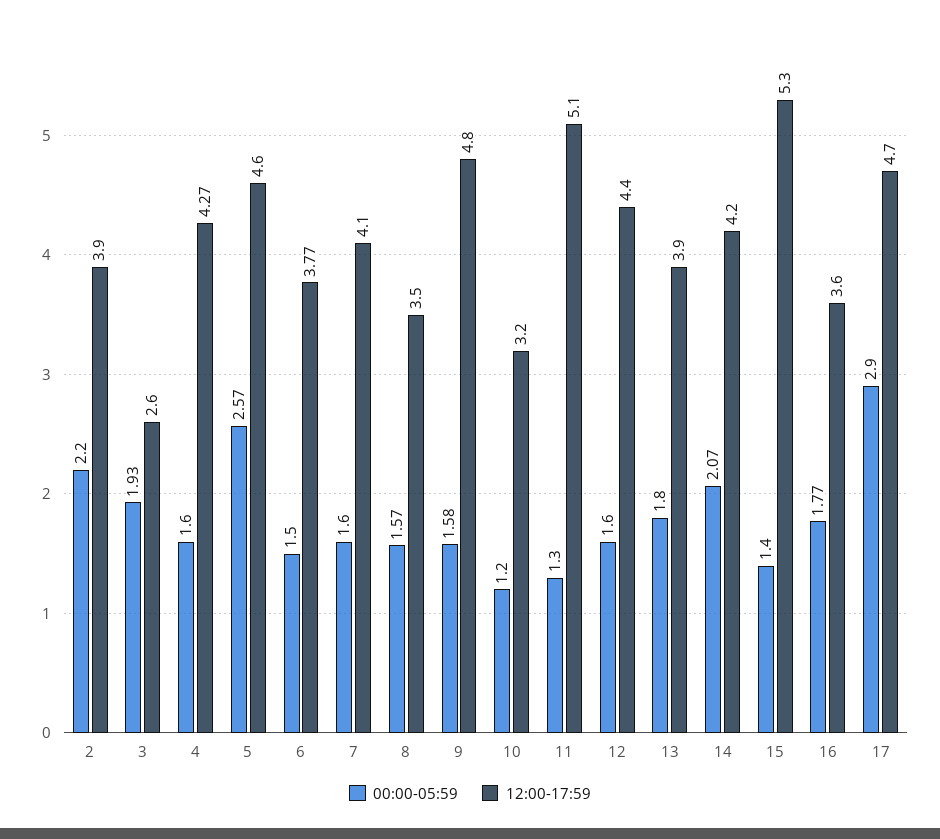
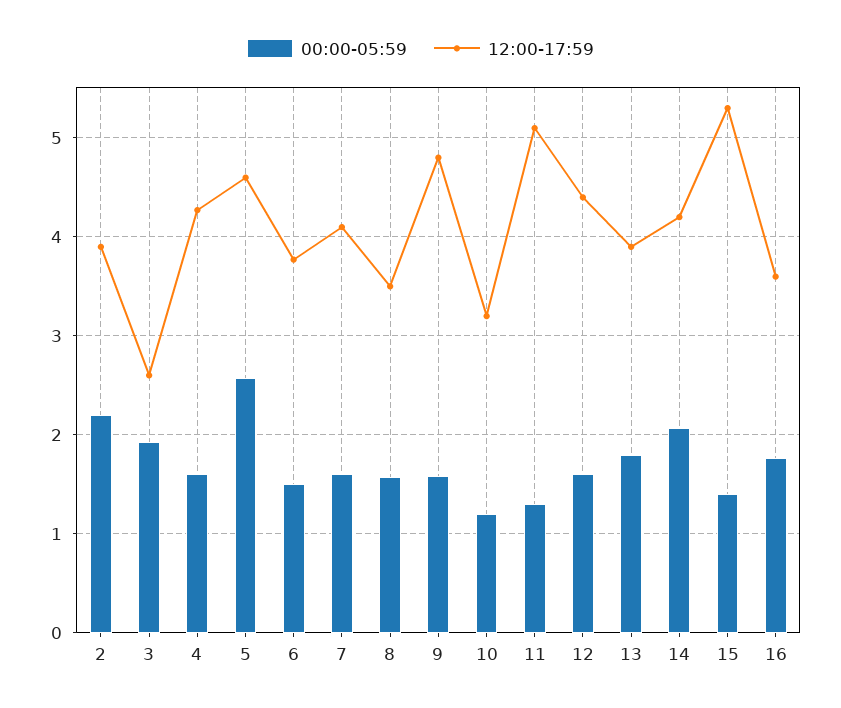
  {
    "00:00-05:59": {
      "2": 2.2,
      "3": 1.93,
      "4": 1.6,
      "5": 2.57,
      "6": 1.5,
      "7": 1.6,
      "8": 1.57,
      "9": 1.58,
      "10": 1.2,
      "11": 1.3,
      "12": 1.6,
      "13": 1.8,
      "14": 2.07,
      "15": 1.4,
-     "16": 1.77,
+     "16": 1.77
-     "17": 2.9
    },
    "12:00-17:59": {
      "2": 3.9,
      "3": 2.6,
      "4": 4.27,
      "5": 4.6,
      "6": 3.77,
      "7": 4.1,
      "8": 3.5,
      "9": 4.8,
      "10": 3.2,
      "11": 5.1,
      "12": 4.4,
      "13": 3.9,
      "14": 4.2,
      "15": 5.3,
-     "16": 3.6,
+     "16": 3.6
-     "17": 4.7
    }
  }

